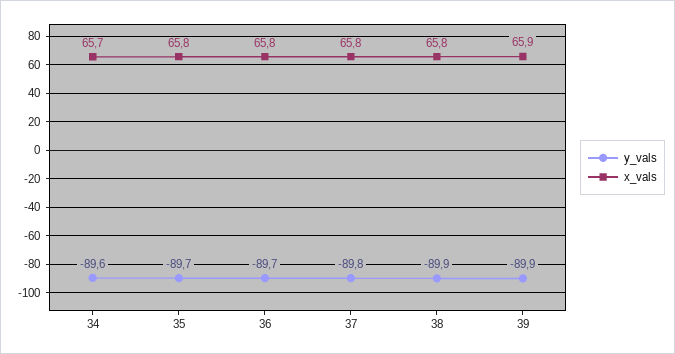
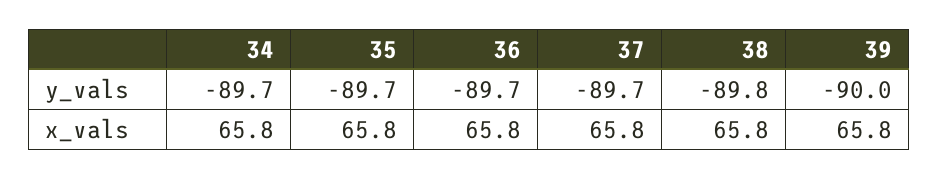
  {
    "y_vals": {
-     "34": -89.6,
+     "34": -89.7,
      "35": -89.7,
      "36": -89.7,
-     "37": -89.8,
+     "37": -89.7,
-     "38": -89.9,
+     "38": -89.8,
-     "39": -89.9
+     "39": -90
    },
    "x_vals": {
-     "34": 65.7,
+     "34": 65.8,
      "35": 65.8,
      "36": 65.8,
      "37": 65.8,
      "38": 65.8,
-     "39": 65.9
+     "39": 65.8
    }
  }

